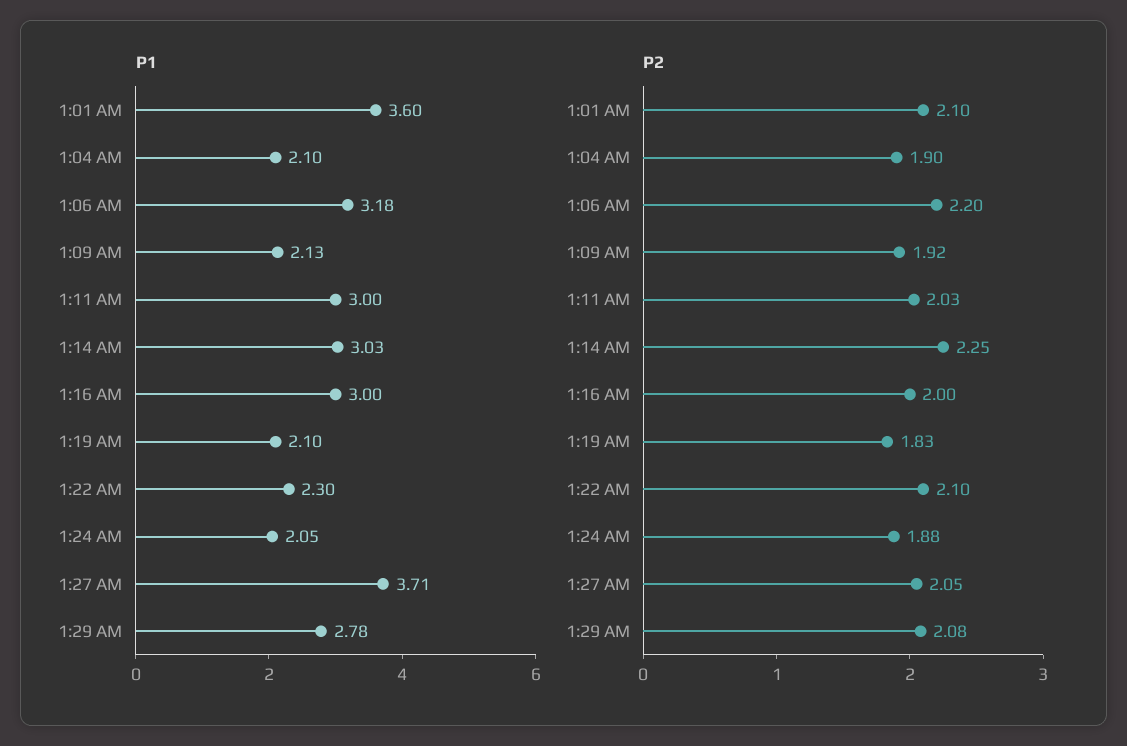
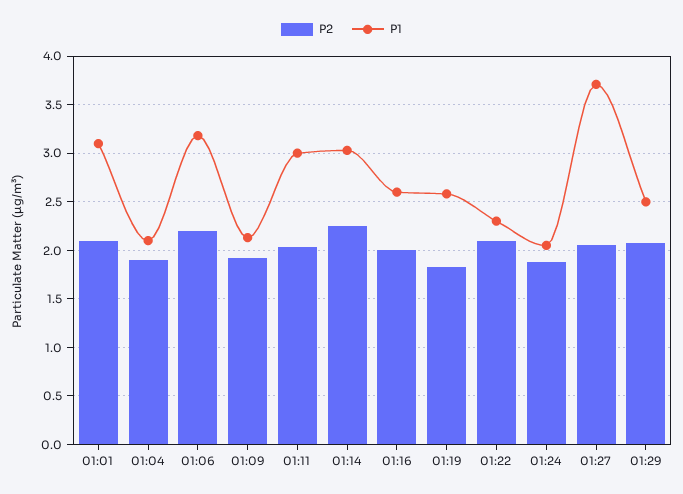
  {
    "P1": {
-     "1:01 AM": 3.6,
+     "1:01 AM": 3.1,
      "1:04 AM": 2.1,
      "1:06 AM": 3.18,
      "1:09 AM": 2.13,
      "1:11 AM": 3,
      "1:14 AM": 3.03,
-     "1:16 AM": 3,
+     "1:16 AM": 2.6,
-     "1:19 AM": 2.1,
+     "1:19 AM": 2.6,
      "1:22 AM": 2.3,
      "1:24 AM": 2.05,
      "1:27 AM": 3.71,
-     "1:29 AM": 2.78
+     "1:29 AM": 2.5
    },
    "P2": {
      "1:01 AM": 2.1,
      "1:04 AM": 1.9,
      "1:06 AM": 2.2,
      "1:09 AM": 1.92,
      "1:11 AM": 2.03,
      "1:14 AM": 2.25,
      "1:16 AM": 2,
      "1:19 AM": 1.83,
      "1:22 AM": 2.1,
      "1:24 AM": 1.88,
      "1:27 AM": 2.05,
      "1:29 AM": 2.08
    }
  }

